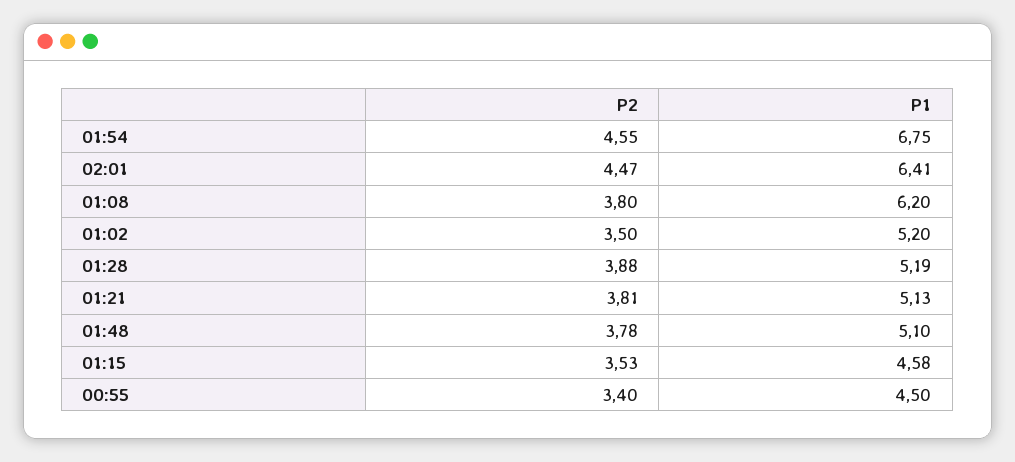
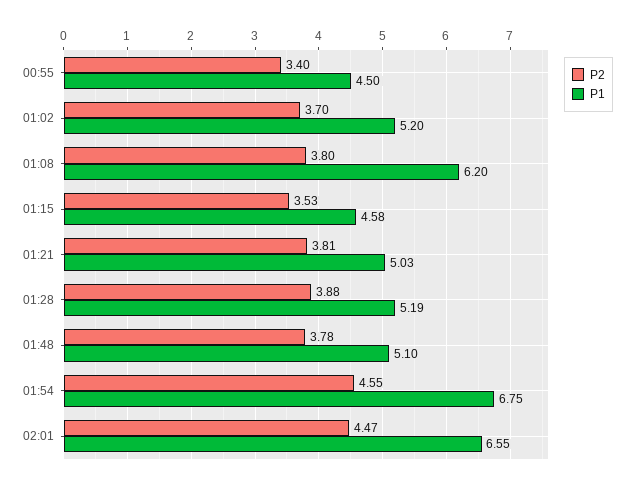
  {
    "P2": {
      "01:54": 4.55,
      "02:01": 4.47,
      "01:08": 3.8,
-     "01:02": 3.5,
+     "01:02": 3.7,
      "01:28": 3.88,
      "01:21": 3.81,
      "01:48": 3.78,
      "01:15": 3.53,
      "00:55": 3.4
    },
    "P1": {
      "01:54": 6.75,
-     "02:01": 6.41,
+     "02:01": 6.55,
      "01:08": 6.2,
      "01:02": 5.2,
      "01:28": 5.19,
-     "01:21": 5.13,
+     "01:21": 5.03,
      "01:48": 5.1,
      "01:15": 4.58,
      "00:55": 4.5
    }
  }

